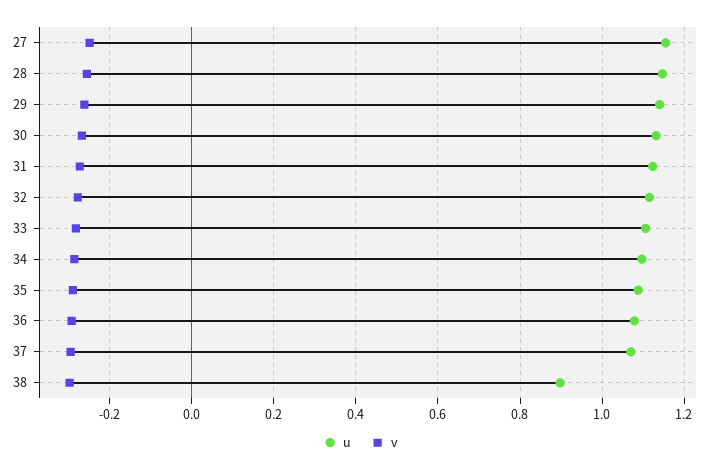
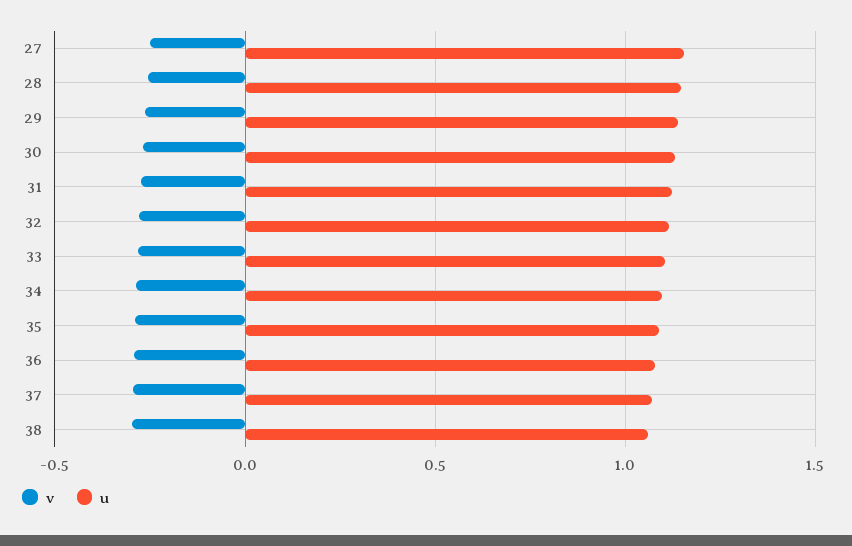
  {
    "u": {
      "27": 1.16,
      "28": 1.14,
      "29": 1.14,
      "30": 1.14,
      "31": 1.12,
      "32": 1.12,
      "33": 1.1,
      "34": 1.1,
      "35": 1.08,
      "36": 1.08,
      "37": 1.08,
-     "38": 0.9
+     "38": 1.05
    },
    "v": {
      "27": -0.24,
      "28": -0.26,
      "29": -0.26,
      "30": -0.26,
      "31": -0.28,
      "32": -0.28,
      "33": -0.28,
      "34": -0.28,
      "35": -0.28,
      "36": -0.3,
      "37": -0.3,
      "38": -0.3
    }
  }

